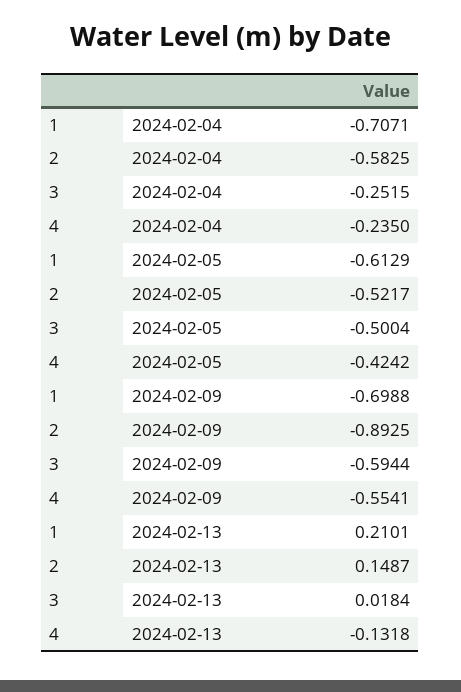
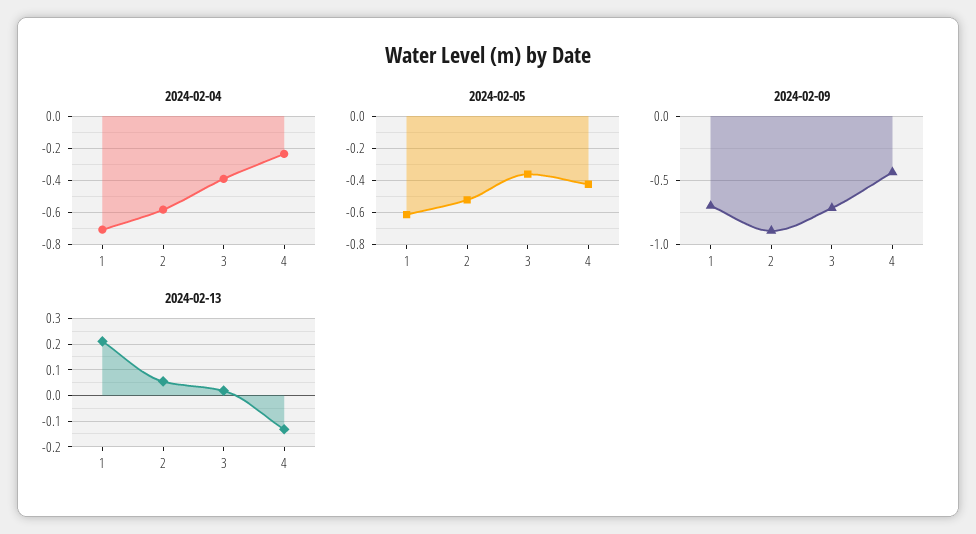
  {
    "2024-02-04": {
      "1": -0.7071,
      "2": -0.5825,
-     "3": -0.2515,
+     "3": -0.4,
      "4": -0.235
    },
    "2024-02-05": {
      "1": -0.6129,
      "2": -0.5217,
-     "3": -0.5004,
+     "3": -0.35,
      "4": -0.4242
    },
    "2024-02-09": {
      "1": -0.6988,
      "2": -0.8925,
-     "3": -0.5944,
+     "3": -0.7,
-     "4": -0.5541
+     "4": -0.45
    },
    "2024-02-13": {
      "1": 0.2101,
-     "2": 0.1487,
+     "2": 0.05,
      "3": 0.0184,
      "4": -0.1318
    }
  }

